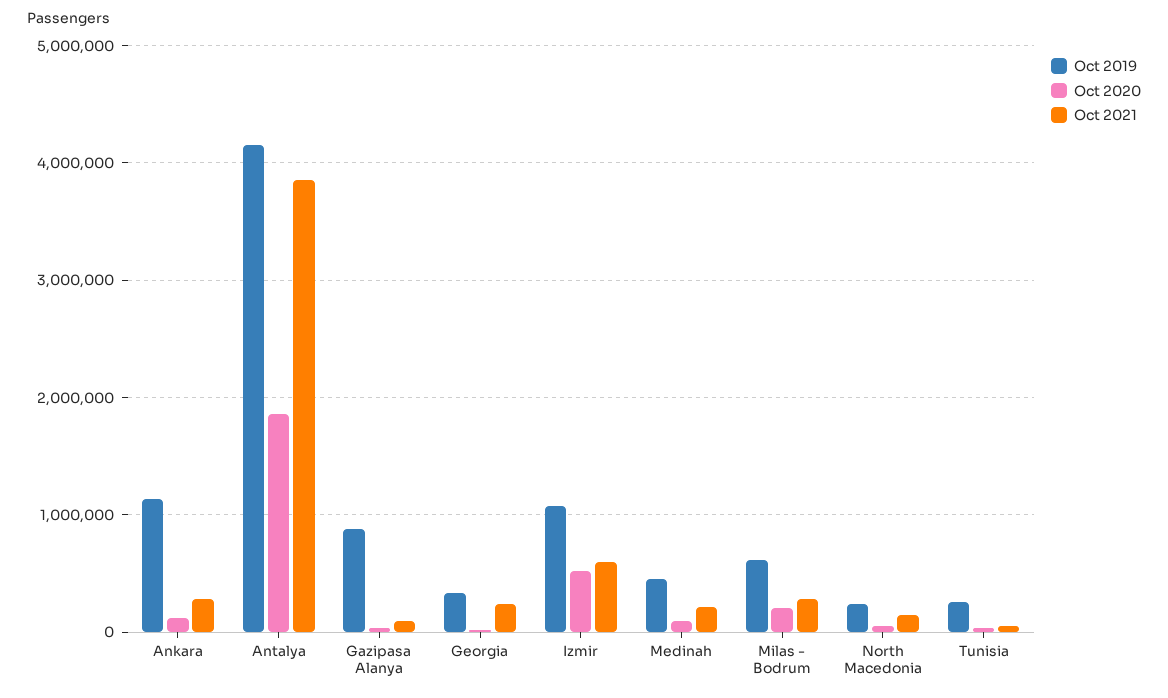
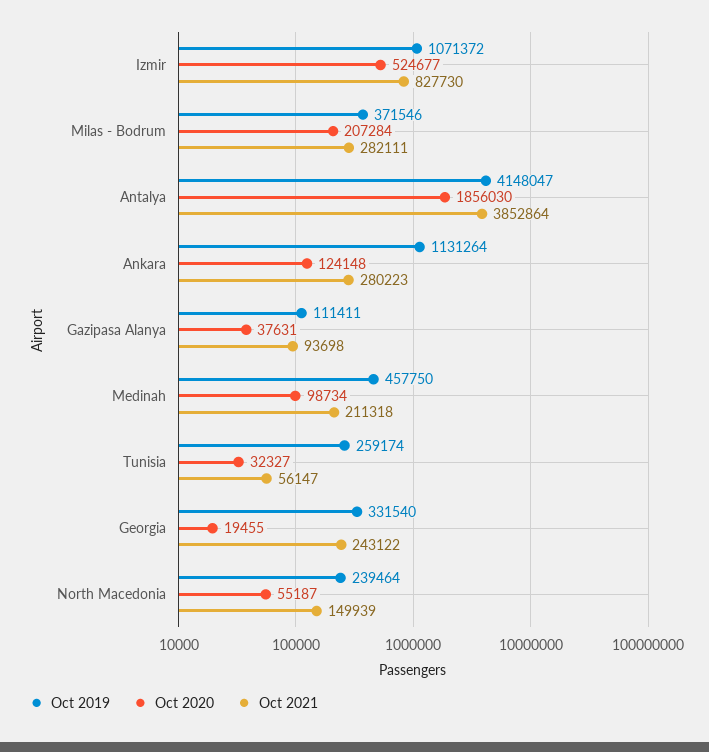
  {
    "Oct 2019": {
      "Ankara": 1131264,
      "Antalya": 4148047,
-     "Gazipasa Alanya": 900000,
+     "Gazipasa Alanya": 111411,
      "Georgia": 331540,
      "Izmir": 1071372,
      "Medinah": 457750,
-     "Milas - Bodrum": 600000,
+     "Milas - Bodrum": 371546,
      "North Macedonia": 239464,
      "Tunisia": 259174
    },
    "Oct 2020": {
      "Ankara": 124148,
      "Antalya": 1856030,
      "Gazipasa Alanya": 37631,
      "Georgia": 19455,
      "Izmir": 524677,
      "Medinah": 98734,
      "Milas - Bodrum": 207284,
      "North Macedonia": 55187,
      "Tunisia": 32327
    },
    "Oct 2021": {
      "Ankara": 280223,
      "Antalya": 3852864,
      "Gazipasa Alanya": 93698,
      "Georgia": 243122,
-     "Izmir": 600000,
+     "Izmir": 827730,
      "Medinah": 211318,
      "Milas - Bodrum": 282111,
      "North Macedonia": 149939,
      "Tunisia": 56147
    }
  }

